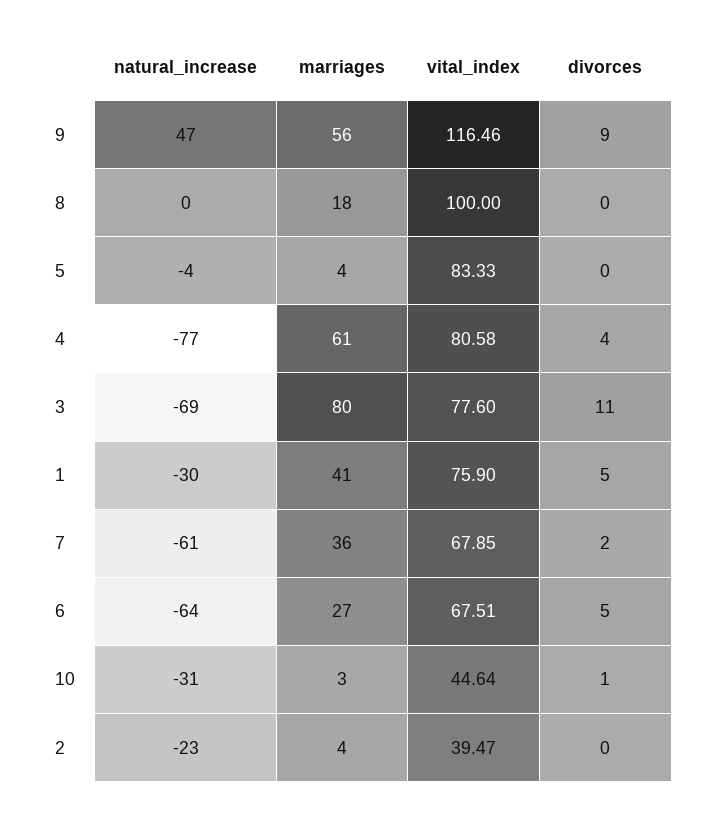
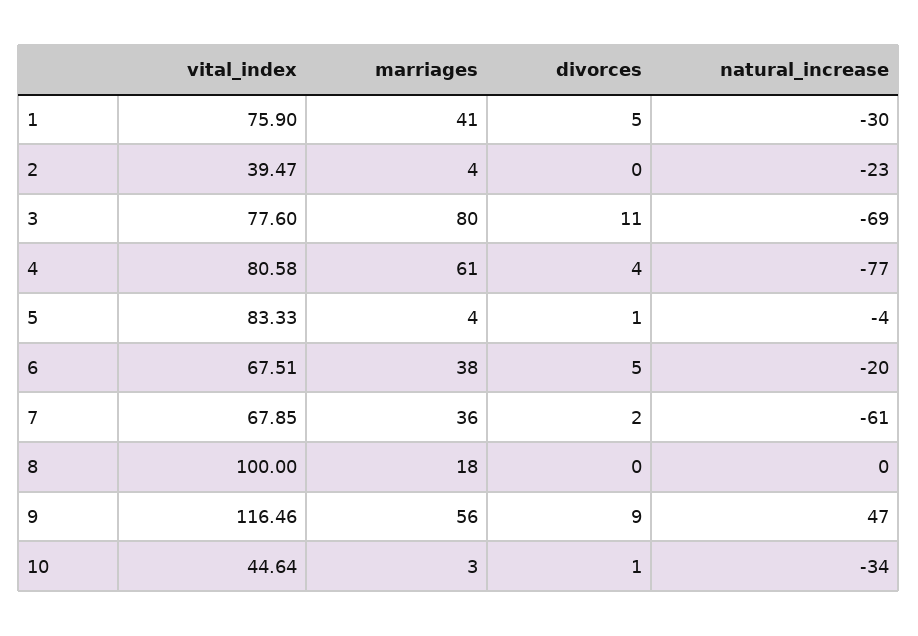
  {
    "natural_increase": {
      "9": 47,
      "8": 0,
      "5": -4,
      "4": -77,
      "3": -69,
      "1": -30,
      "7": -61,
-     "6": -64,
+     "6": -20,
-     "10": -31,
+     "10": -34,
      "2": -23
    },
    "marriages": {
      "9": 56,
      "8": 18,
      "5": 4,
      "4": 61,
      "3": 80,
      "1": 41,
      "7": 36,
-     "6": 27,
+     "6": 38,
      "10": 3,
      "2": 4
    },
    "vital_index": {
      "9": 116.46,
      "8": 100,
      "5": 83.33,
      "4": 80.58,
      "3": 77.6,
      "1": 75.9,
      "7": 67.85,
      "6": 67.51,
      "10": 44.64,
      "2": 39.47
    },
    "divorces": {
      "9": 9,
      "8": 0,
-     "5": 0,
+     "5": 1,
      "4": 4,
      "3": 11,
      "1": 5,
      "7": 2,
      "6": 5,
      "10": 1,
      "2": 0
    }
  }

